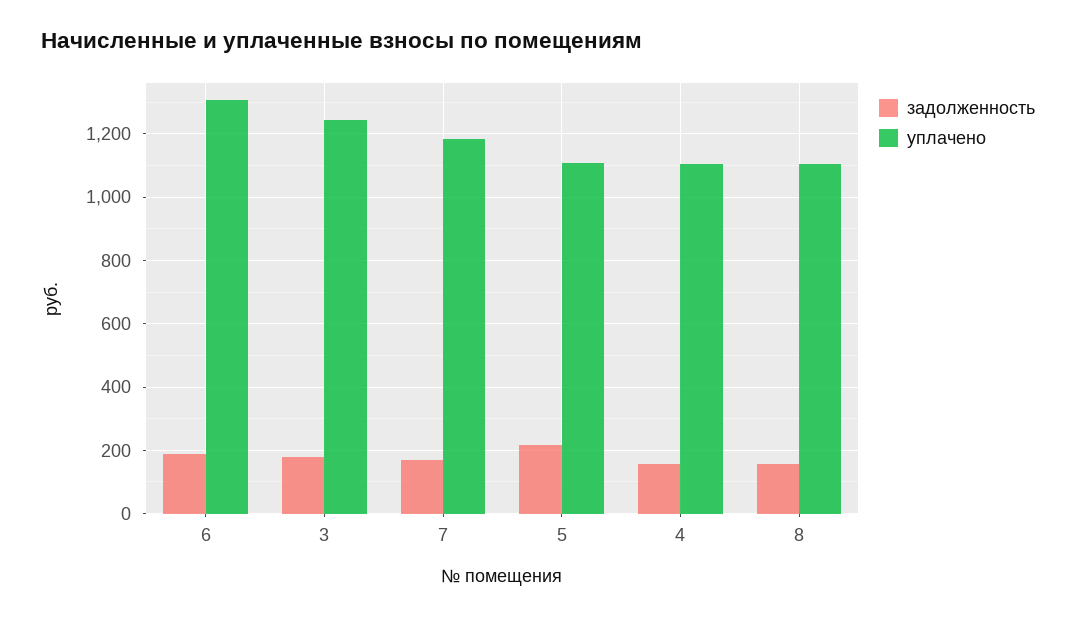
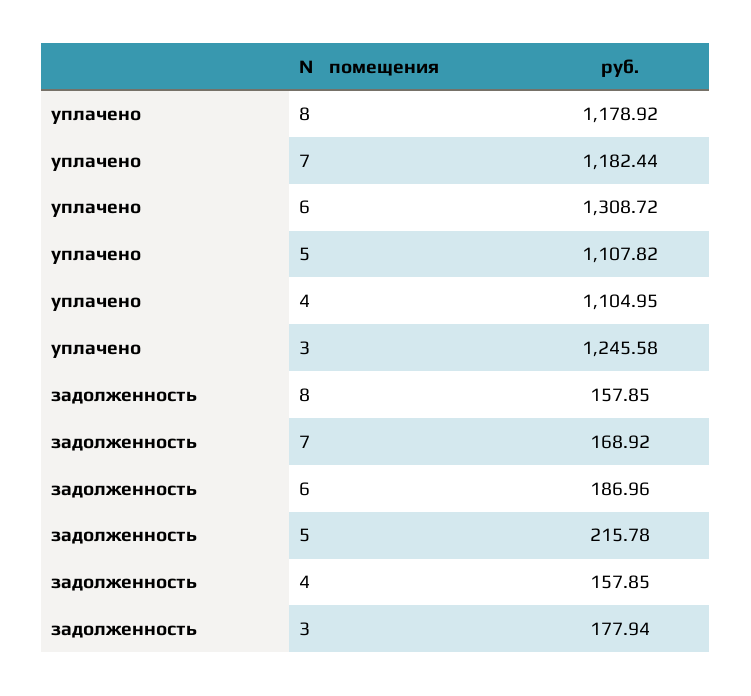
  {
    "задолженность": {
      "6": 186.96,
      "3": 177.94,
      "7": 168.92,
      "5": 215.78,
      "4": 157.85,
      "8": 157.85
    },
    "уплачено": {
      "6": 1308.72,
      "3": 1245.58,
      "7": 1182.44,
      "5": 1107.82,
      "4": 1104.95,
-     "8": 1100
+     "8": 1178.92
    }
  }

